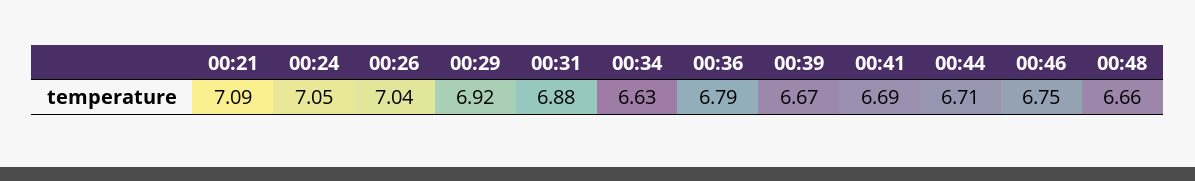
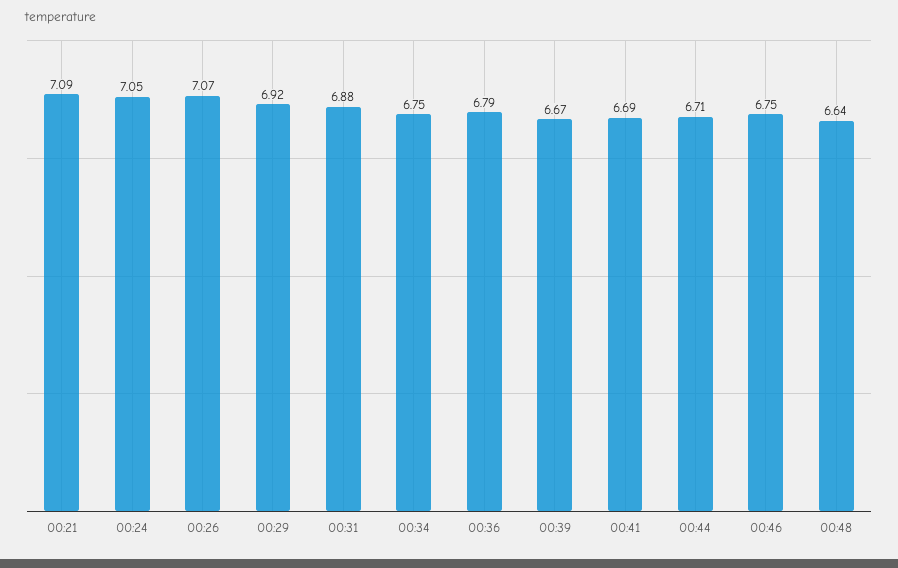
  {
    "00:21": 7.09,
    "00:24": 7.05,
-   "00:26": 7.04,
+   "00:26": 7.07,
    "00:29": 6.92,
    "00:31": 6.88,
-   "00:34": 6.63,
+   "00:34": 6.75,
    "00:36": 6.79,
    "00:39": 6.67,
    "00:41": 6.69,
    "00:44": 6.71,
    "00:46": 6.75,
-   "00:48": 6.66
+   "00:48": 6.64
  }

